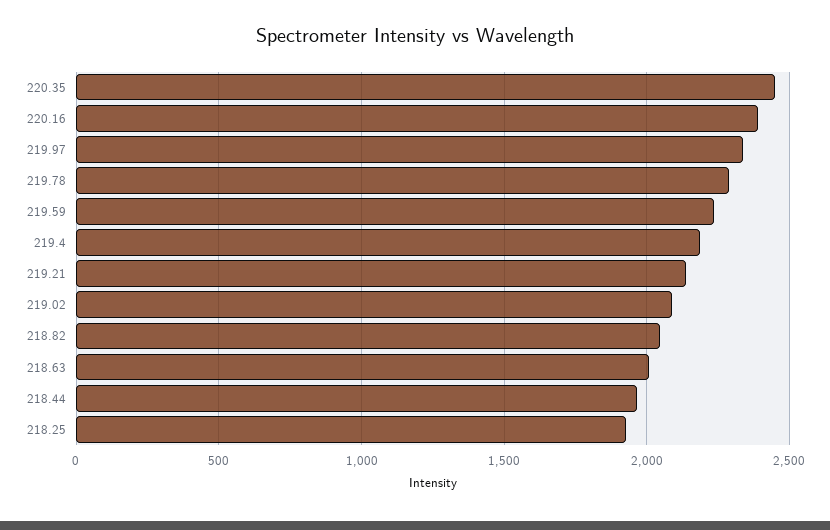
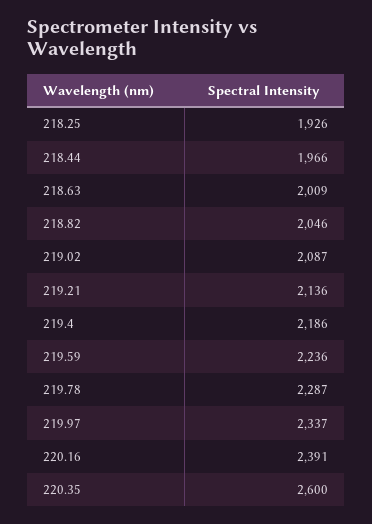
  {
-   "220.35": 2450,
+   "220.35": 2600,
    "220.16": 2391,
    "219.97": 2337,
    "219.78": 2287,
    "219.59": 2236,
    "219.4": 2186,
    "219.21": 2136,
    "219.02": 2087,
    "218.82": 2046,
    "218.63": 2009,
    "218.44": 1966,
    "218.25": 1926
  }

